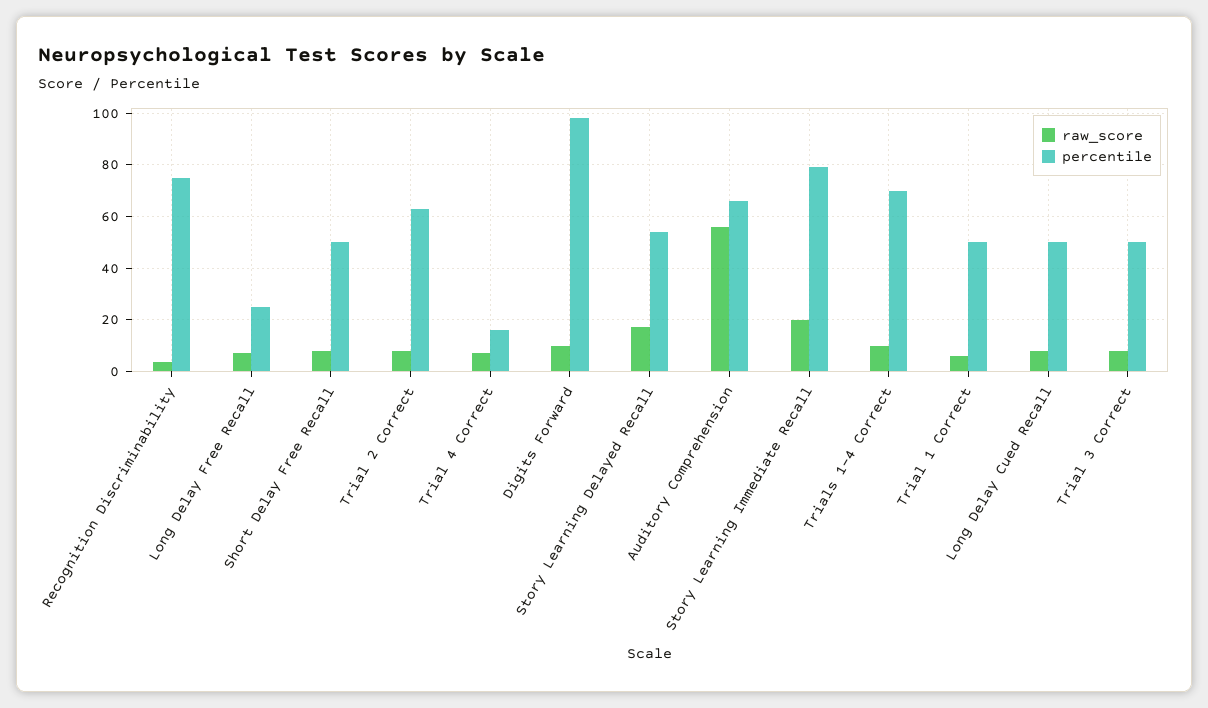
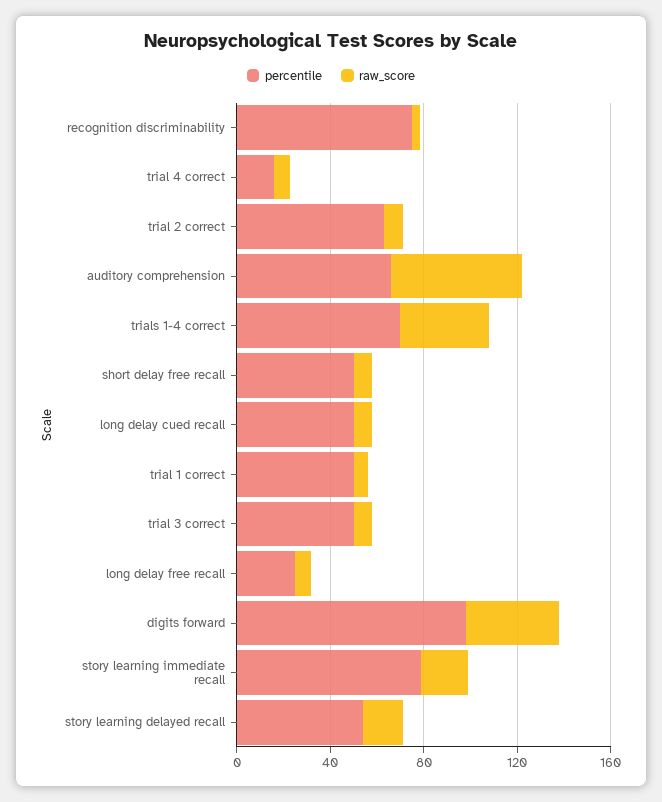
  {
    "raw_score": {
      "Recognition Discriminability": 2.5,
      "Long Delay Free Recall": 7.5,
      "Short Delay Free Recall": 7.5,
      "Trial 2 Correct": 7.5,
      "Trial 4 Correct": 7.5,
-     "Digits Forward": 10,
+     "Digits Forward": 40,
      "Story Learning Delayed Recall": 17.5,
      "Auditory Comprehension": 55,
      "Story Learning Immediate Recall": 20,
-     "Trials 1-4 Correct": 10,
+     "Trials 1-4 Correct": 40,
      "Trial 1 Correct": 5,
      "Long Delay Cued Recall": 7.5,
      "Trial 3 Correct": 7.5
    },
    "percentile": {
      "Recognition Discriminability": 75,
      "Long Delay Free Recall": 25,
      "Short Delay Free Recall": 50,
      "Trial 2 Correct": 62.5,
      "Trial 4 Correct": 15,
      "Digits Forward": 97.5,
      "Story Learning Delayed Recall": 55,
      "Auditory Comprehension": 65,
      "Story Learning Immediate Recall": 80,
      "Trials 1-4 Correct": 70,
      "Trial 1 Correct": 50,
      "Long Delay Cued Recall": 50,
      "Trial 3 Correct": 50
    }
  }

